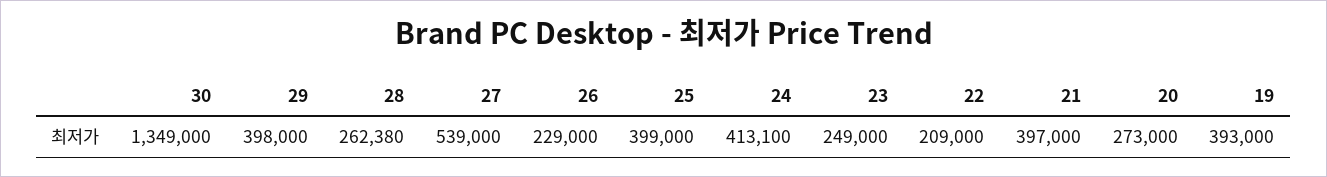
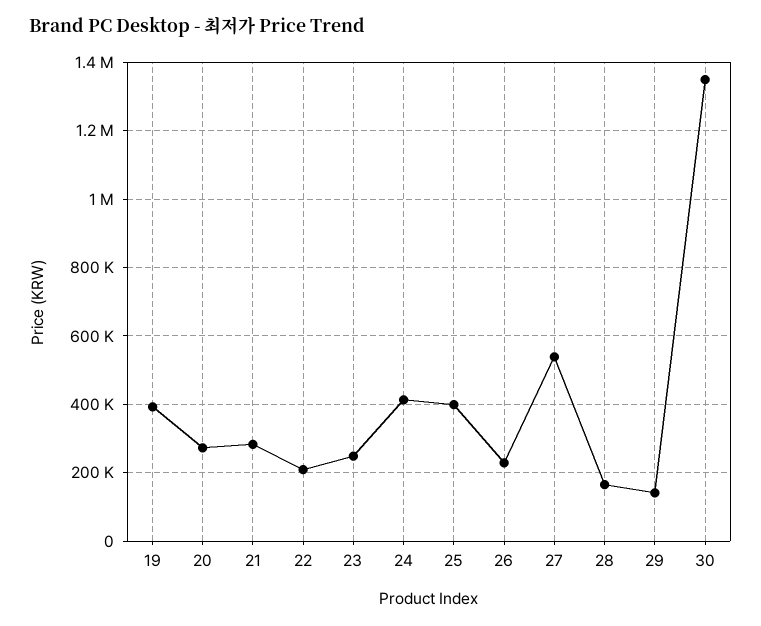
  {
    "30": 1349000,
-   "29": 398000,
+   "29": 140000,
-   "28": 262380,
+   "28": 160000,
    "27": 539000,
    "26": 229000,
    "25": 399000,
    "24": 413100,
    "23": 249000,
    "22": 209000,
-   "21": 397000,
+   "21": 280000,
    "20": 273000,
    "19": 393000
  }

